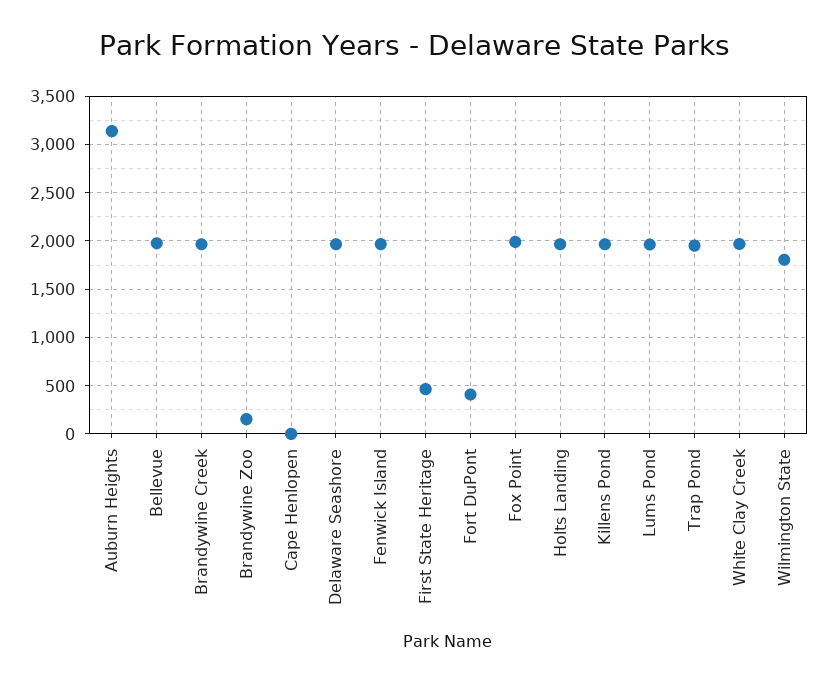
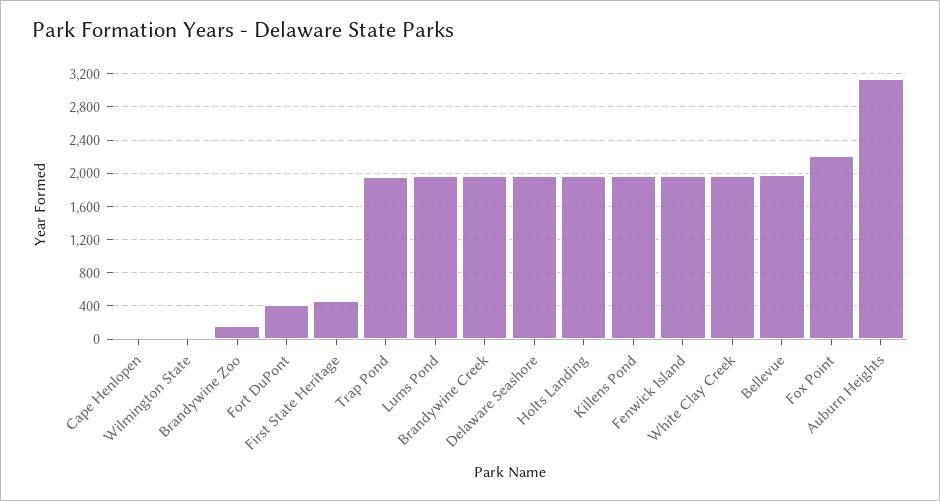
  {
    "Auburn Heights": 3100,
    "Bellevue": 2000,
    "Brandywine Creek": 2000,
    "Brandywine Zoo": 200,
    "Cape Henlopen": 0,
    "Delaware Seashore": 2000,
    "Fenwick Island": 2000,
    "First State Heritage": 500,
    "Fort DuPont": 400,
-   "Fox Point": 2000,
+   "Fox Point": 2200,
    "Holts Landing": 2000,
    "Killens Pond": 2000,
    "Lums Pond": 2000,
    "Trap Pond": 2000,
    "White Clay Creek": 2000,
-   "Wilmington State": 1800
+   "Wilmington State": 0
  }

